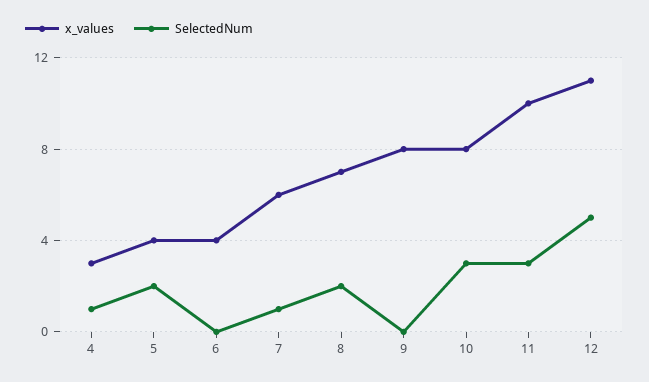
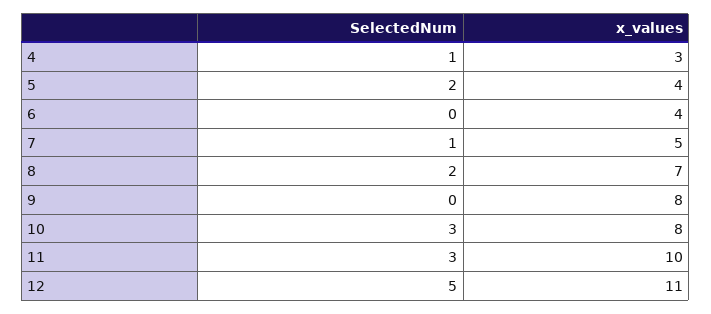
  {
    "x_values": {
      "4": 3,
      "5": 4,
      "6": 4,
-     "7": 6,
+     "7": 5,
      "8": 7,
      "9": 8,
      "10": 8,
      "11": 10,
      "12": 11
    },
    "SelectedNum": {
      "4": 1,
      "5": 2,
      "6": 0,
      "7": 1,
      "8": 2,
      "9": 0,
      "10": 3,
      "11": 3,
      "12": 5
    }
  }

